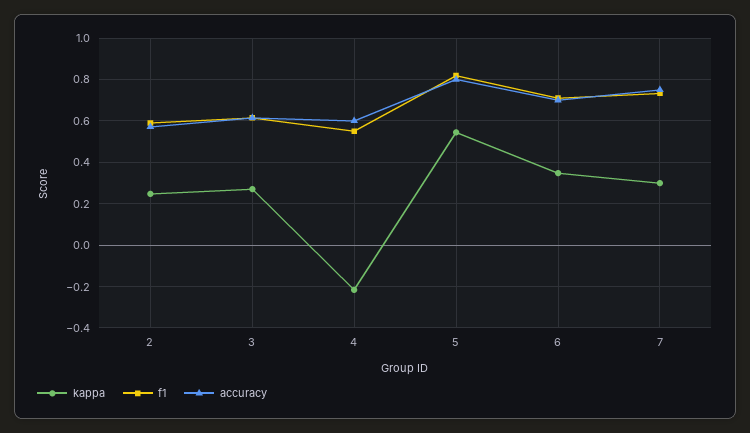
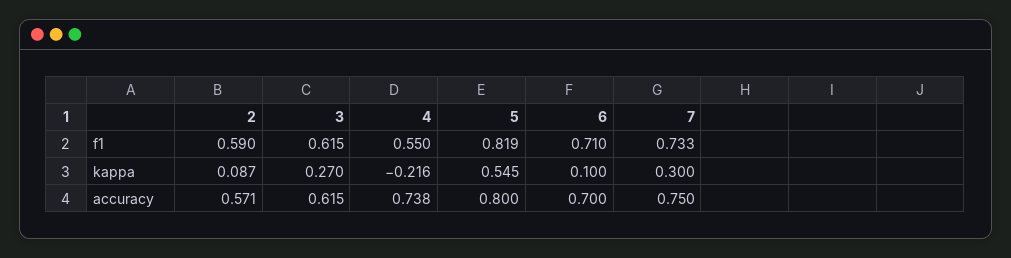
  {
    "kappa": {
-     "2": 0.25,
+     "2": 0.087,
      "3": 0.27,
      "4": -0.216,
      "5": 0.545,
-     "6": 0.35,
+     "6": 0.1,
      "7": 0.3
    },
    "f1": {
      "2": 0.59,
      "3": 0.615,
      "4": 0.55,
      "5": 0.819,
      "6": 0.71,
      "7": 0.733
    },
    "accuracy": {
      "2": 0.571,
      "3": 0.615,
-     "4": 0.6,
+     "4": 0.738,
      "5": 0.8,
      "6": 0.7,
      "7": 0.75
    }
  }

